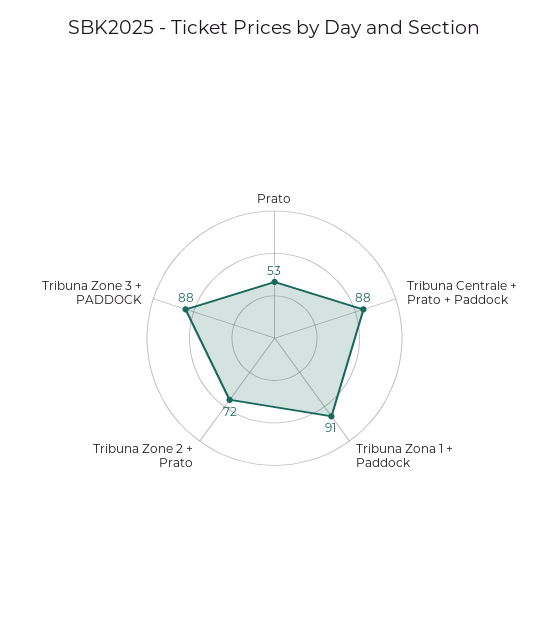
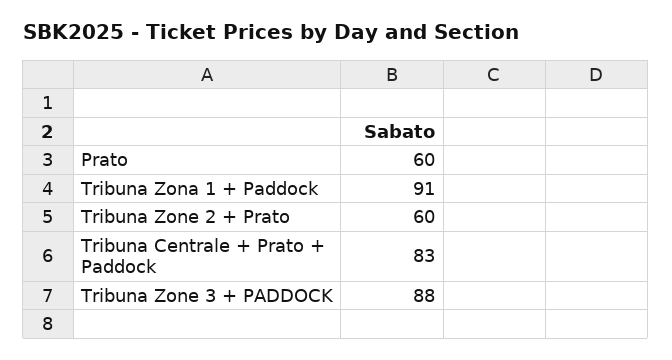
  {
-   "Prato": 53,
+   "Prato": 60,
-   "Tribuna Centrale + Prato + Paddock": 88,
+   "Tribuna Centrale + Prato + Paddock": 83,
    "Tribuna Zona 1 + Paddock": 91,
-   "Tribuna Zone 2 + Prato": 72,
+   "Tribuna Zone 2 + Prato": 60,
    "Tribuna Zone 3 + PADDOCK": 88
  }

